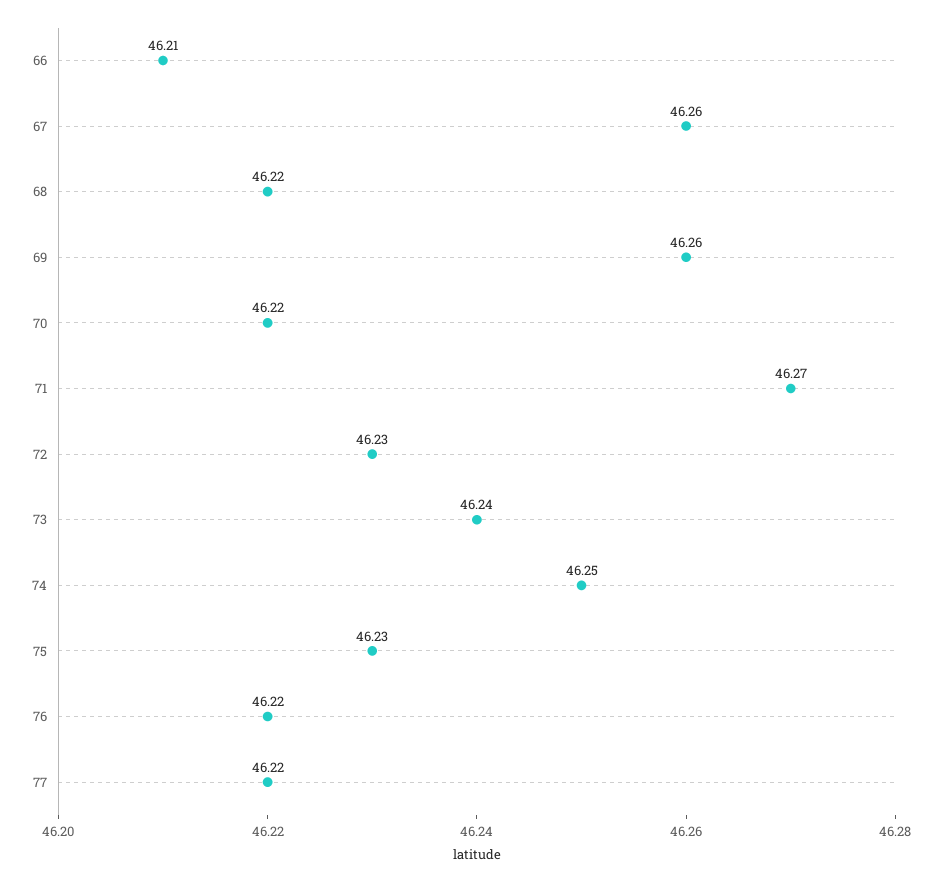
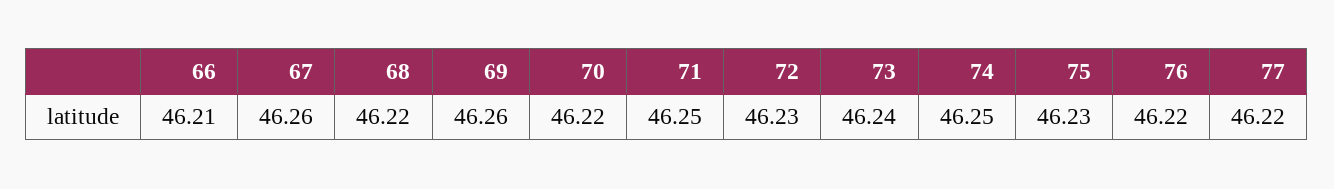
  {
    "66": 46.21,
    "67": 46.26,
    "68": 46.22,
    "69": 46.26,
    "70": 46.22,
-   "71": 46.27,
+   "71": 46.25,
    "72": 46.23,
    "73": 46.24,
    "74": 46.25,
    "75": 46.23,
    "76": 46.22,
    "77": 46.22
  }

